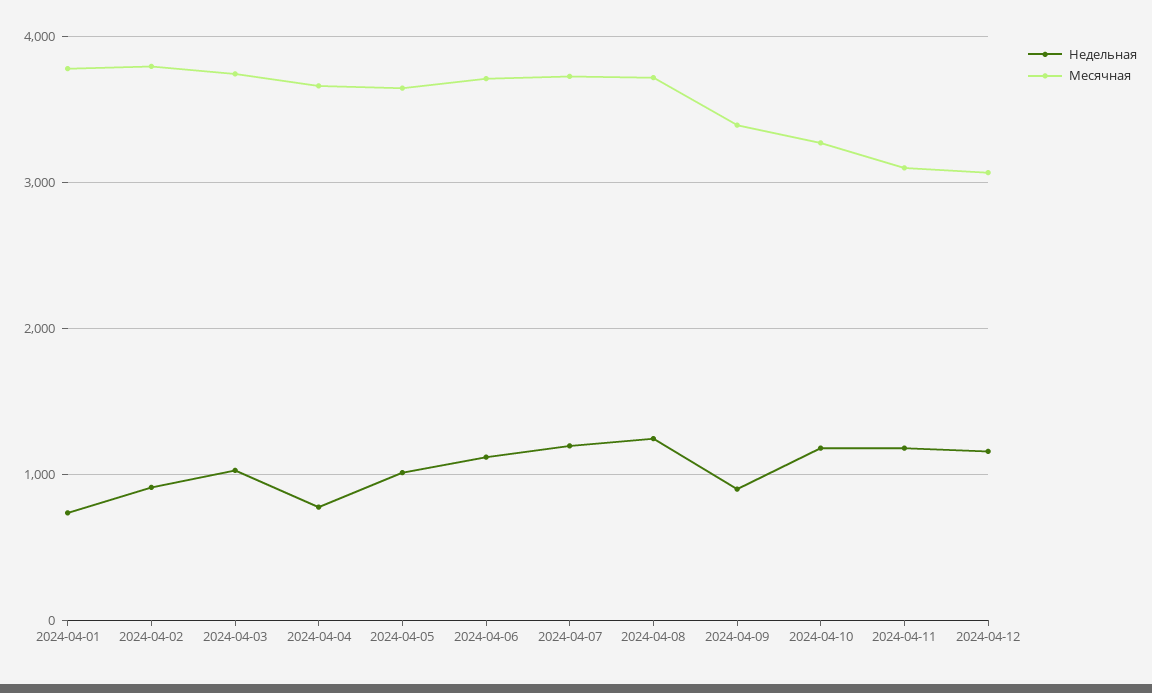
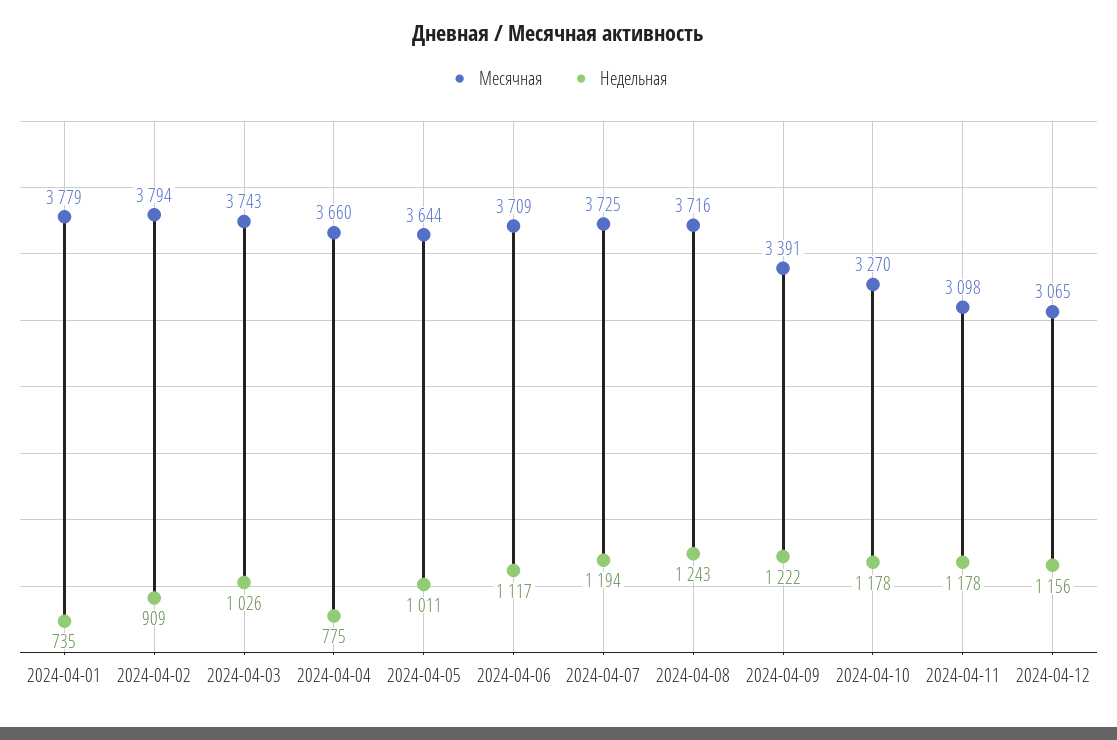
  {
    "Недельная": {
      "2024-04-01": 735,
      "2024-04-02": 909,
      "2024-04-03": 1026,
      "2024-04-04": 775,
      "2024-04-05": 1011,
      "2024-04-06": 1117,
      "2024-04-07": 1194,
      "2024-04-08": 1243,
-     "2024-04-09": 900,
+     "2024-04-09": 1222,
      "2024-04-10": 1178,
      "2024-04-11": 1178,
      "2024-04-12": 1156
    },
    "Месячная": {
      "2024-04-01": 3779,
      "2024-04-02": 3794,
      "2024-04-03": 3743,
      "2024-04-04": 3660,
      "2024-04-05": 3644,
      "2024-04-06": 3709,
      "2024-04-07": 3725,
      "2024-04-08": 3716,
      "2024-04-09": 3391,
      "2024-04-10": 3270,
      "2024-04-11": 3098,
      "2024-04-12": 3065
    }
  }

